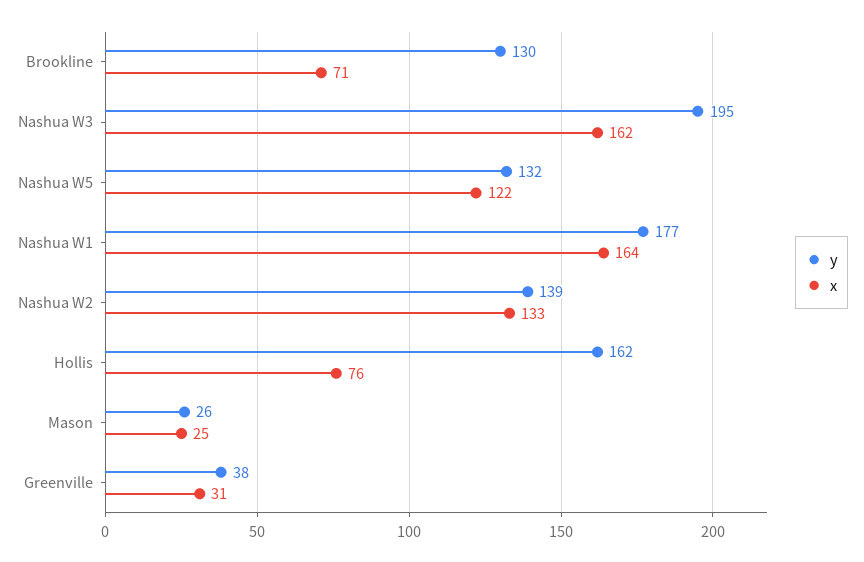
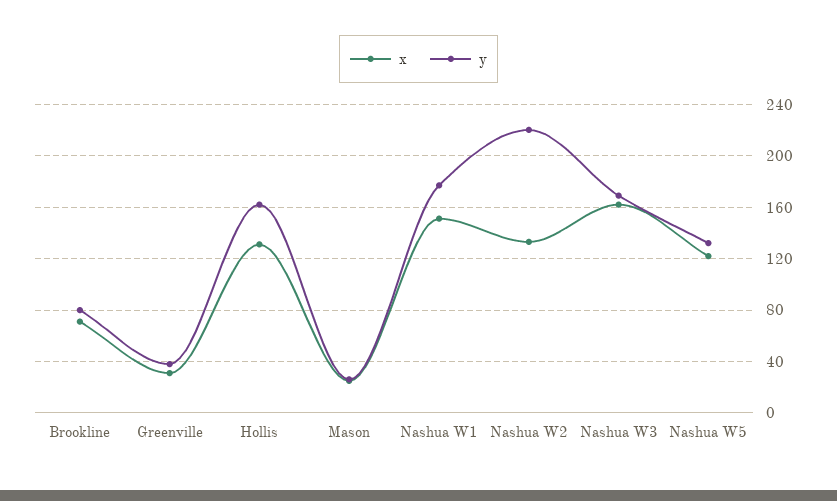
  {
    "y": {
-     "Brookline": 130,
+     "Brookline": 80,
-     "Nashua W3": 195,
+     "Nashua W3": 170,
      "Nashua W5": 132,
      "Nashua W1": 177,
-     "Nashua W2": 139,
+     "Nashua W2": 220,
      "Hollis": 162,
      "Mason": 26,
      "Greenville": 38
    },
    "x": {
      "Brookline": 71,
      "Nashua W3": 162,
      "Nashua W5": 122,
-     "Nashua W1": 164,
+     "Nashua W1": 150,
      "Nashua W2": 133,
-     "Hollis": 76,
+     "Hollis": 130,
      "Mason": 25,
      "Greenville": 31
    }
  }

